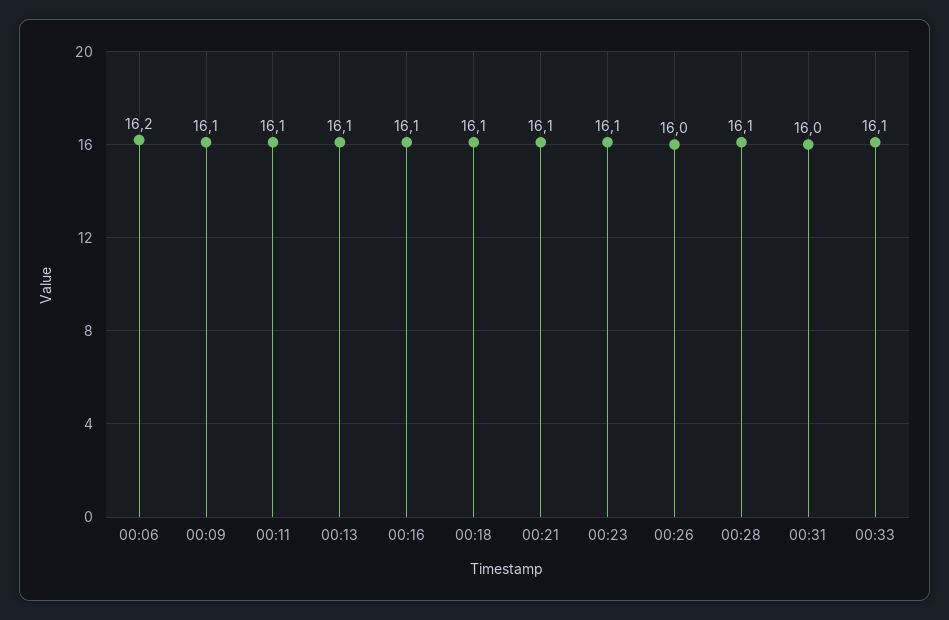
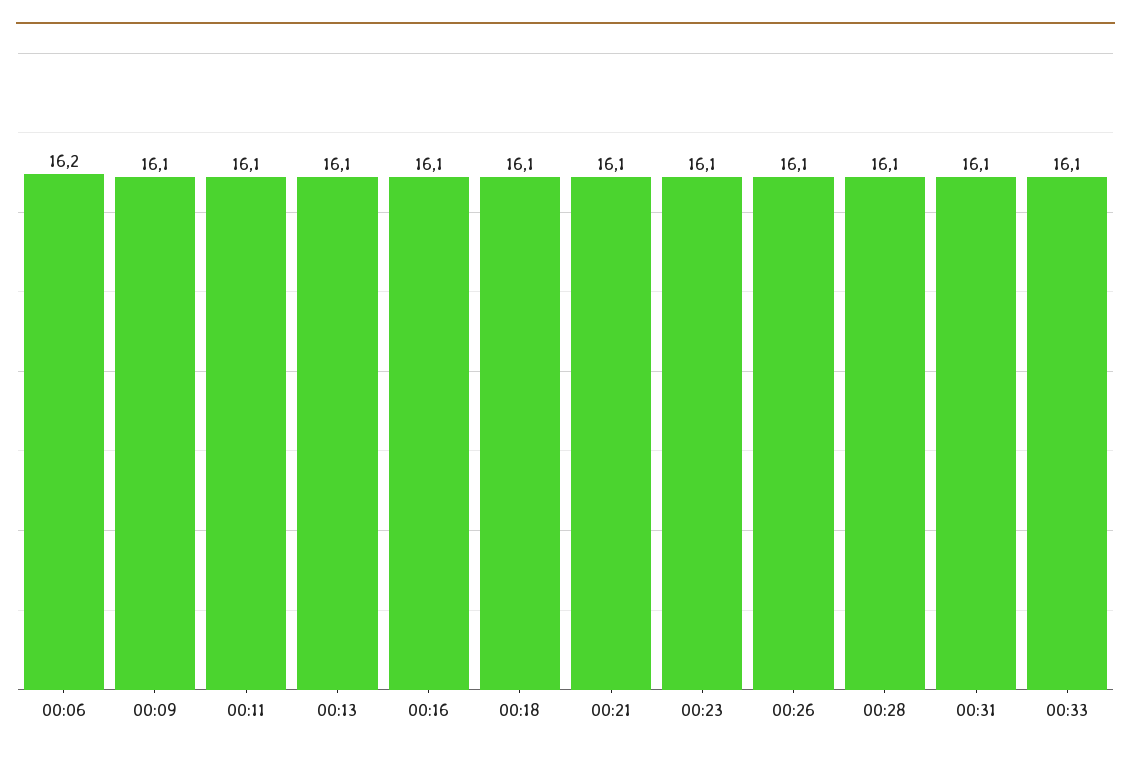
  {
    "00:06": 16.2,
    "00:09": 16.1,
    "00:11": 16.1,
    "00:13": 16.1,
    "00:16": 16.1,
    "00:18": 16.1,
    "00:21": 16.1,
    "00:23": 16.1,
-   "00:26": 16,
+   "00:26": 16.1,
    "00:28": 16.1,
-   "00:31": 16,
+   "00:31": 16.1,
    "00:33": 16.1
  }

